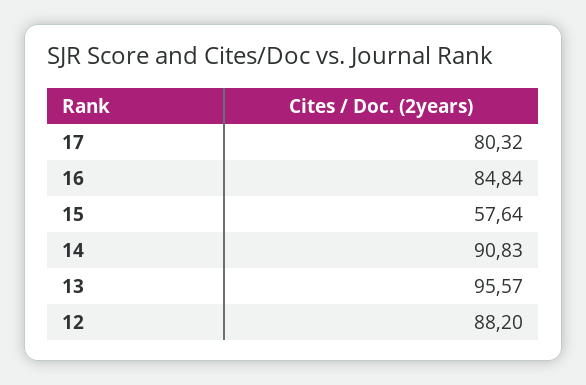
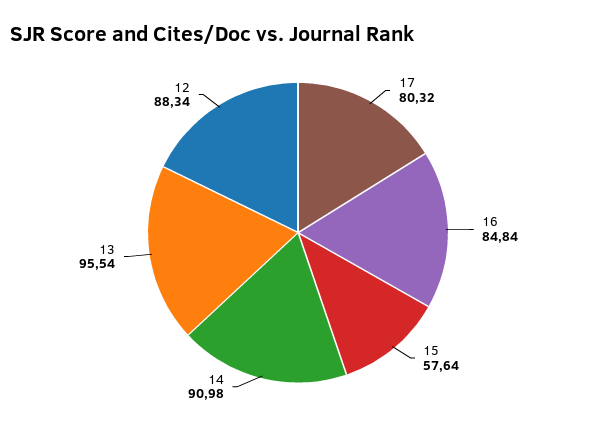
  {
    "17": 80.32,
    "16": 84.84,
    "15": 57.64,
-   "14": 90.83,
+   "14": 90.98,
-   "13": 95.57,
+   "13": 95.54,
-   "12": 88.2
+   "12": 88.34
  }

